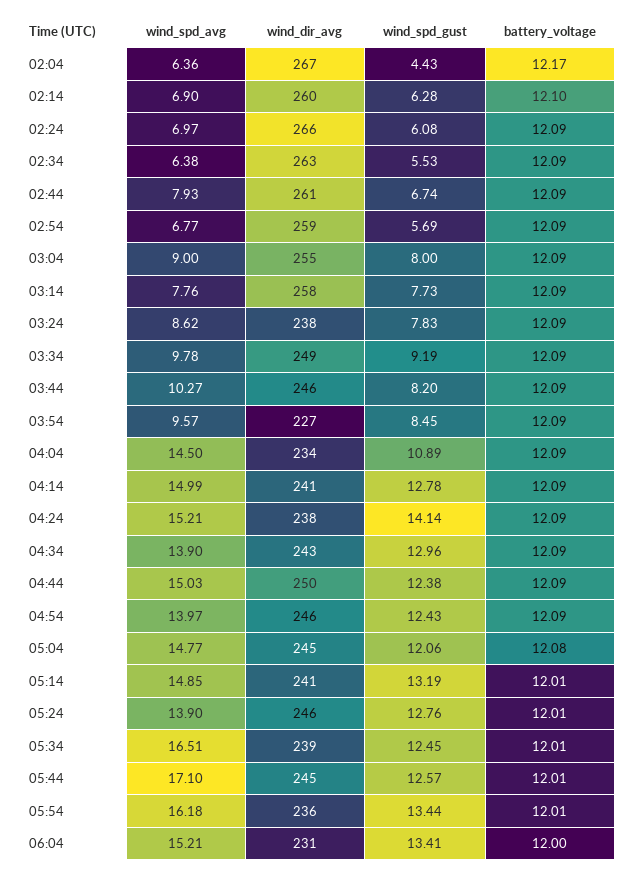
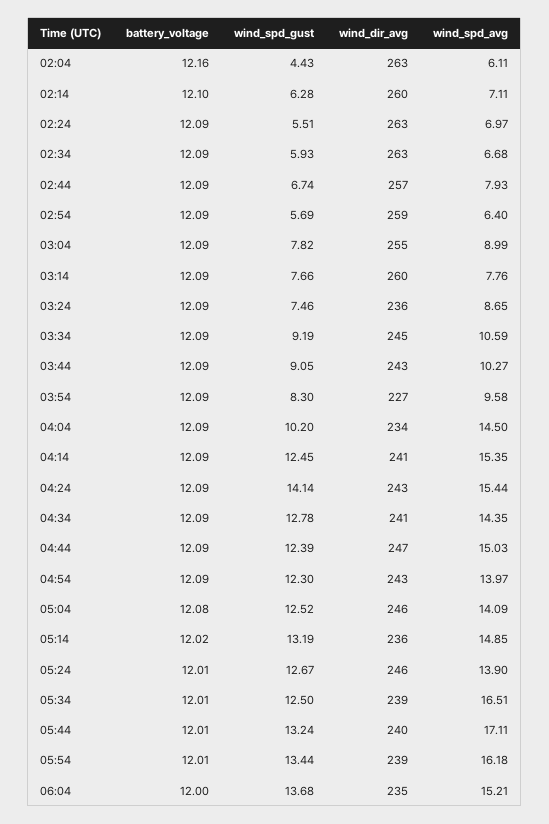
  {
    "wind_spd_avg": {
-     "02:04": 6.36,
+     "02:04": 6.11,
-     "02:14": 6.9,
+     "02:14": 7.11,
      "02:24": 6.97,
-     "02:34": 6.38,
+     "02:34": 6.68,
      "02:44": 7.93,
-     "02:54": 6.77,
+     "02:54": 6.4,
-     "03:04": 9,
+     "03:04": 8.99,
      "03:14": 7.76,
-     "03:24": 8.62,
+     "03:24": 8.65,
-     "03:34": 9.78,
+     "03:34": 10.59,
      "03:44": 10.27,
-     "03:54": 9.57,
+     "03:54": 9.58,
      "04:04": 14.5,
-     "04:14": 14.99,
+     "04:14": 15.35,
-     "04:24": 15.21,
+     "04:24": 15.44,
-     "04:34": 13.9,
+     "04:34": 14.35,
      "04:44": 15.03,
      "04:54": 13.97,
-     "05:04": 14.77,
+     "05:04": 14.09,
      "05:14": 14.85,
      "05:24": 13.9,
      "05:34": 16.51,
-     "05:44": 17.1,
+     "05:44": 17.11,
      "05:54": 16.18,
      "06:04": 15.21
    },
    "wind_dir_avg": {
-     "02:04": 267,
+     "02:04": 263,
      "02:14": 260,
-     "02:24": 266,
+     "02:24": 263,
      "02:34": 263,
-     "02:44": 261,
+     "02:44": 257,
      "02:54": 259,
      "03:04": 255,
-     "03:14": 258,
+     "03:14": 260,
-     "03:24": 238,
+     "03:24": 236,
-     "03:34": 249,
+     "03:34": 245,
-     "03:44": 246,
+     "03:44": 243,
      "03:54": 227,
      "04:04": 234,
      "04:14": 241,
-     "04:24": 238,
+     "04:24": 243,
-     "04:34": 243,
+     "04:34": 241,
-     "04:44": 250,
+     "04:44": 247,
-     "04:54": 246,
+     "04:54": 243,
-     "05:04": 245,
+     "05:04": 246,
-     "05:14": 241,
+     "05:14": 236,
      "05:24": 246,
      "05:34": 239,
-     "05:44": 245,
+     "05:44": 240,
-     "05:54": 236,
+     "05:54": 239,
-     "06:04": 231
+     "06:04": 235
    },
    "wind_spd_gust": {
      "02:04": 4.43,
      "02:14": 6.28,
-     "02:24": 6.08,
+     "02:24": 5.51,
-     "02:34": 5.53,
+     "02:34": 5.93,
      "02:44": 6.74,
      "02:54": 5.69,
-     "03:04": 8,
+     "03:04": 7.82,
-     "03:14": 7.73,
+     "03:14": 7.66,
-     "03:24": 7.83,
+     "03:24": 7.46,
      "03:34": 9.19,
-     "03:44": 8.2,
+     "03:44": 9.05,
-     "03:54": 8.45,
+     "03:54": 8.3,
-     "04:04": 10.89,
+     "04:04": 10.2,
-     "04:14": 12.78,
+     "04:14": 12.45,
      "04:24": 14.14,
-     "04:34": 12.96,
+     "04:34": 12.78,
-     "04:44": 12.38,
+     "04:44": 12.39,
-     "04:54": 12.43,
+     "04:54": 12.3,
-     "05:04": 12.06,
+     "05:04": 12.52,
      "05:14": 13.19,
-     "05:24": 12.76,
+     "05:24": 12.67,
-     "05:34": 12.45,
+     "05:34": 12.5,
-     "05:44": 12.57,
+     "05:44": 13.24,
      "05:54": 13.44,
-     "06:04": 13.41
+     "06:04": 13.68
    },
    "battery_voltage": {
-     "02:04": 12.17,
+     "02:04": 12.16,
      "02:14": 12.1,
      "02:24": 12.09,
      "02:34": 12.09,
      "02:44": 12.09,
      "02:54": 12.09,
      "03:04": 12.09,
      "03:14": 12.09,
      "03:24": 12.09,
      "03:34": 12.09,
      "03:44": 12.09,
      "03:54": 12.09,
      "04:04": 12.09,
      "04:14": 12.09,
      "04:24": 12.09,
      "04:34": 12.09,
      "04:44": 12.09,
      "04:54": 12.09,
      "05:04": 12.08,
-     "05:14": 12.01,
+     "05:14": 12.02,
      "05:24": 12.01,
      "05:34": 12.01,
      "05:44": 12.01,
      "05:54": 12.01,
      "06:04": 12
    }
  }

